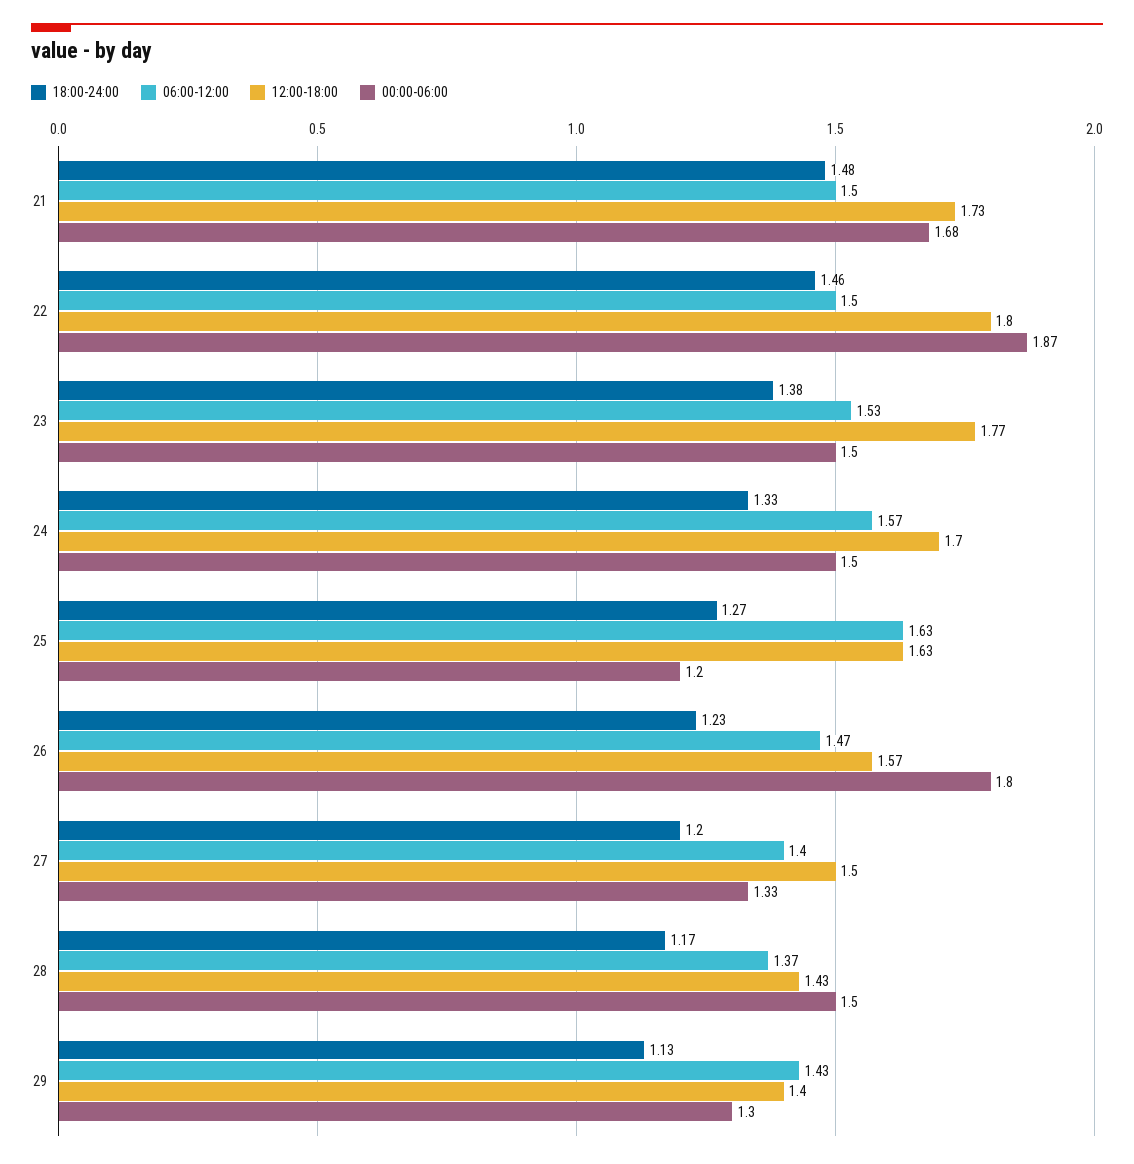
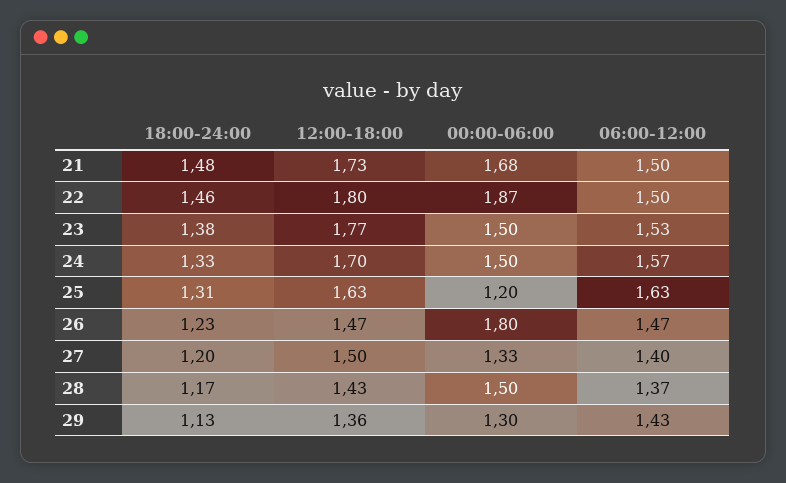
  {
    "18:00-24:00": {
      "21": 1.48,
      "22": 1.46,
      "23": 1.38,
      "24": 1.33,
-     "25": 1.27,
+     "25": 1.31,
      "26": 1.23,
      "27": 1.2,
      "28": 1.17,
      "29": 1.13
    },
    "06:00-12:00": {
      "21": 1.5,
      "22": 1.5,
      "23": 1.53,
      "24": 1.57,
      "25": 1.63,
      "26": 1.47,
      "27": 1.4,
      "28": 1.37,
      "29": 1.43
    },
    "12:00-18:00": {
      "21": 1.73,
      "22": 1.8,
      "23": 1.77,
      "24": 1.7,
      "25": 1.63,
-     "26": 1.57,
+     "26": 1.47,
      "27": 1.5,
      "28": 1.43,
-     "29": 1.4
+     "29": 1.36
    },
    "00:00-06:00": {
      "21": 1.68,
      "22": 1.87,
      "23": 1.5,
      "24": 1.5,
      "25": 1.2,
      "26": 1.8,
      "27": 1.33,
      "28": 1.5,
      "29": 1.3
    }
  }

